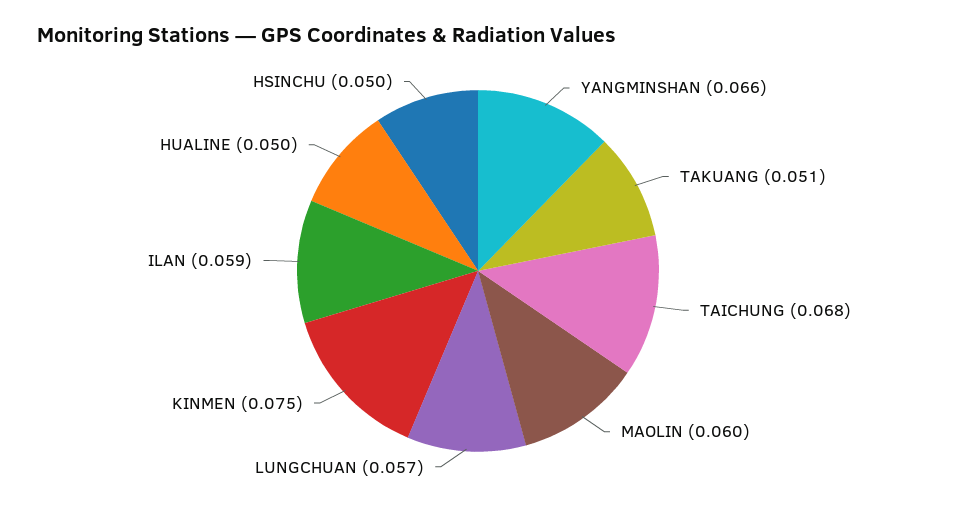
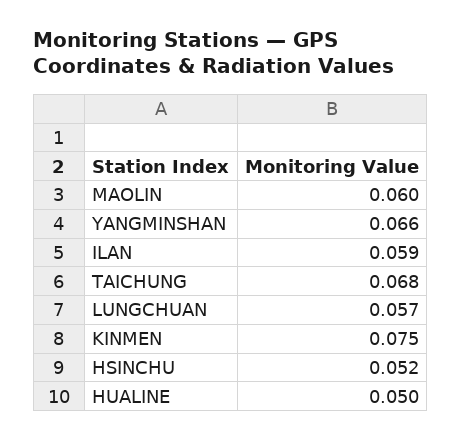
  {
    "YANGMINSHAN": 0.066,
-   "TAKUANG": 0.051,
    "TAICHUNG": 0.068,
    "MAOLIN": 0.06,
    "LUNGCHUAN": 0.057,
    "KINMEN": 0.075,
    "ILAN": 0.059,
    "HUALINE": 0.05,
-   "HSINCHU": 0.05
+   "HSINCHU": 0.052
  }

